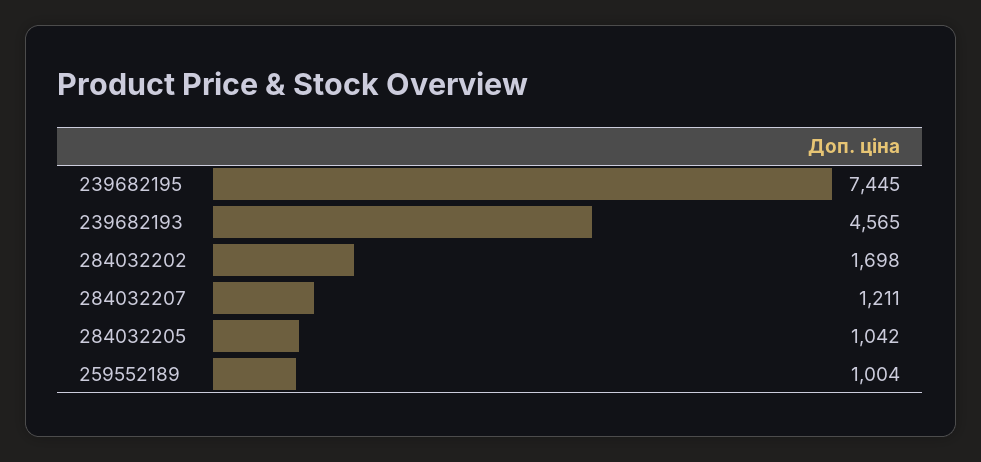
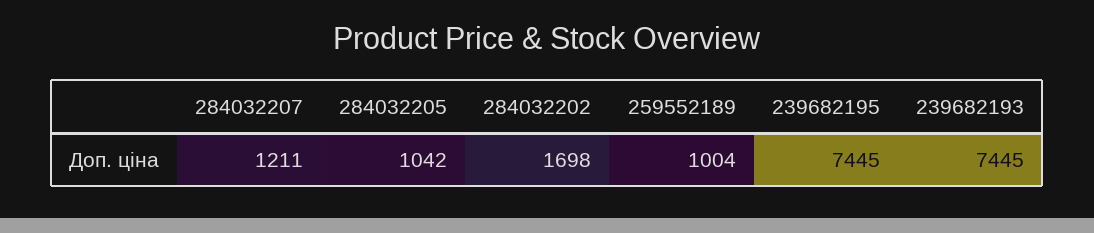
  {
    "239682195": 7445,
-   "239682193": 4565,
+   "239682193": 7445,
    "284032202": 1698,
    "284032207": 1211,
    "284032205": 1042,
    "259552189": 1004
  }

